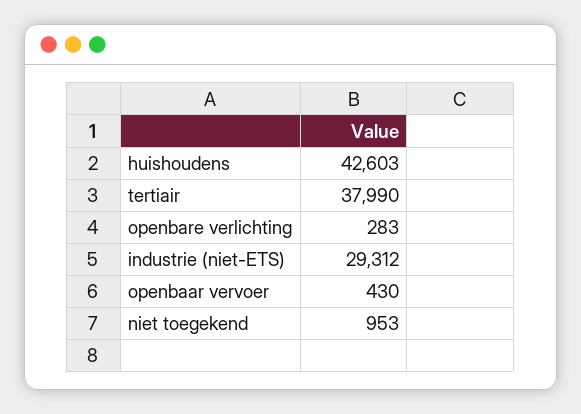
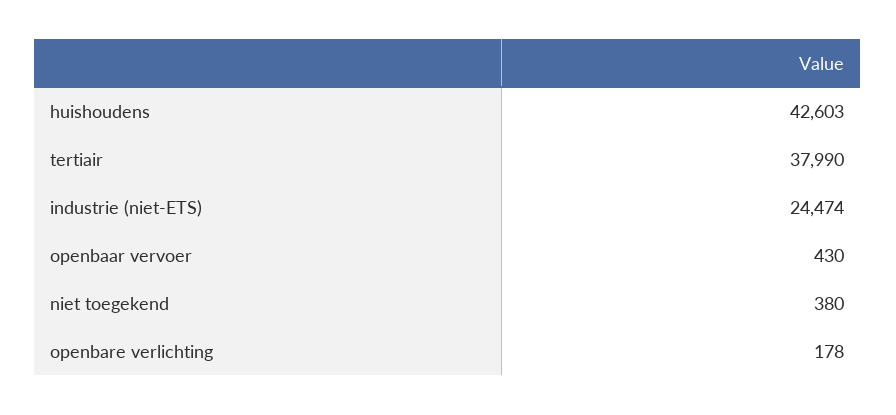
  {
    "huishoudens": 42603,
    "tertiair": 37990,
-   "openbare verlichting": 283,
+   "openbare verlichting": 178,
-   "industrie (niet-ETS)": 29312,
+   "industrie (niet-ETS)": 24474,
    "openbaar vervoer": 430,
-   "niet toegekend": 953
+   "niet toegekend": 380
  }

